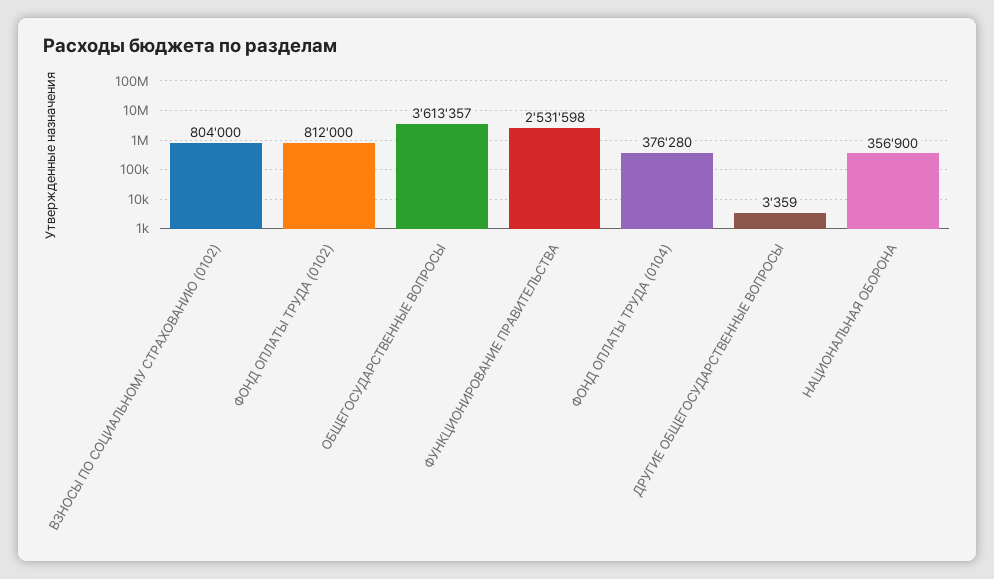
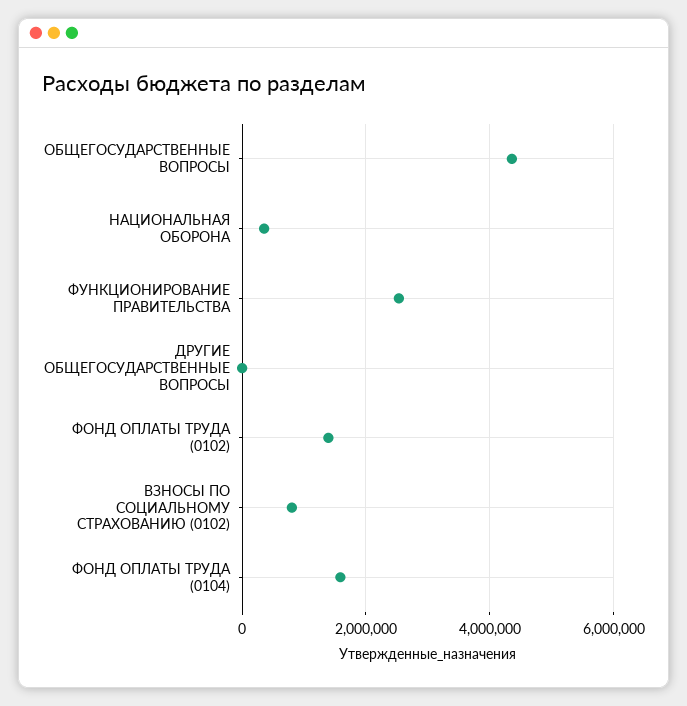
  {
    "ВЗНОСЫ ПО СОЦИАЛЬНОМУ СТРАХОВАНИЮ (0102)": 804000,
-   "ФОНД ОПЛАТЫ ТРУДА (0102)": 812000,
+   "ФОНД ОПЛАТЫ ТРУДА (0102)": 1400000,
-   "ОБЩЕГОСУДАРСТВЕННЫЕ ВОПРОСЫ": 3613357,
+   "ОБЩЕГОСУДАРСТВЕННЫЕ ВОПРОСЫ": 4400000,
    "ФУНКЦИОНИРОВАНИЕ ПРАВИТЕЛЬСТВА": 2531598,
-   "ФОНД ОПЛАТЫ ТРУДА (0104)": 376280,
+   "ФОНД ОПЛАТЫ ТРУДА (0104)": 1600000,
    "ДРУГИЕ ОБЩЕГОСУДАРСТВЕННЫЕ ВОПРОСЫ": 3359,
    "НАЦИОНАЛЬНАЯ ОБОРОНА": 356900
  }

